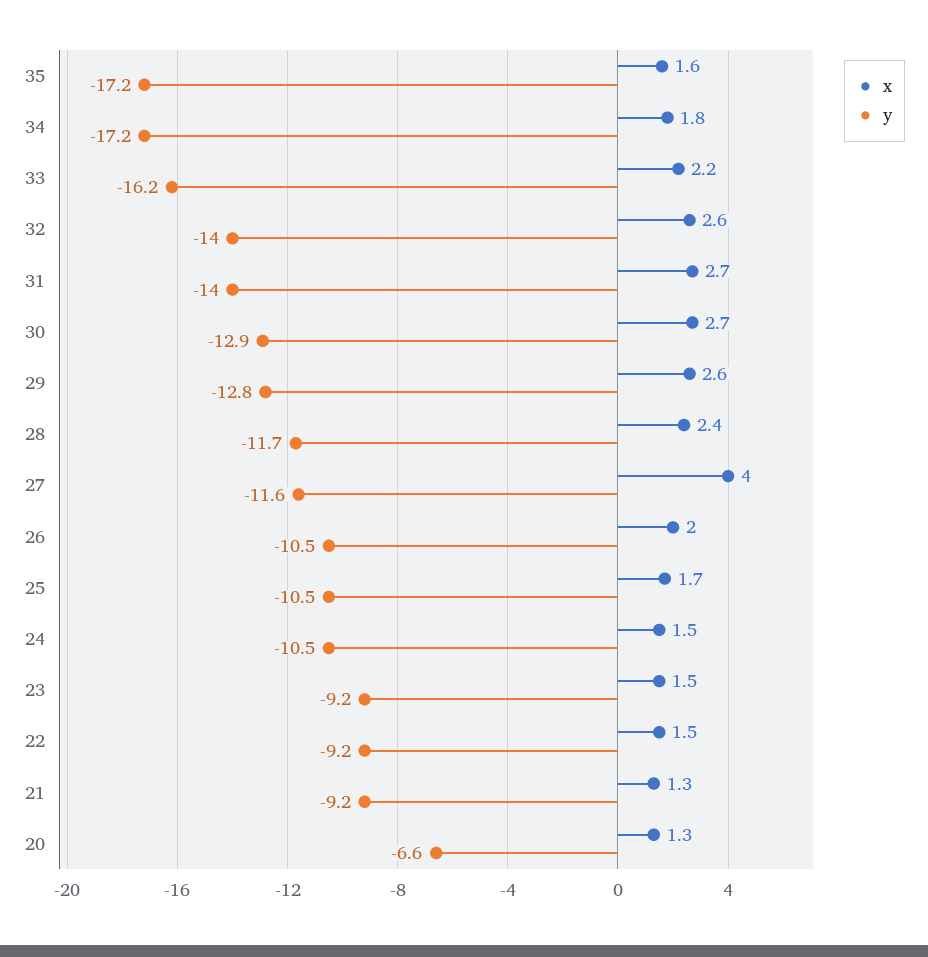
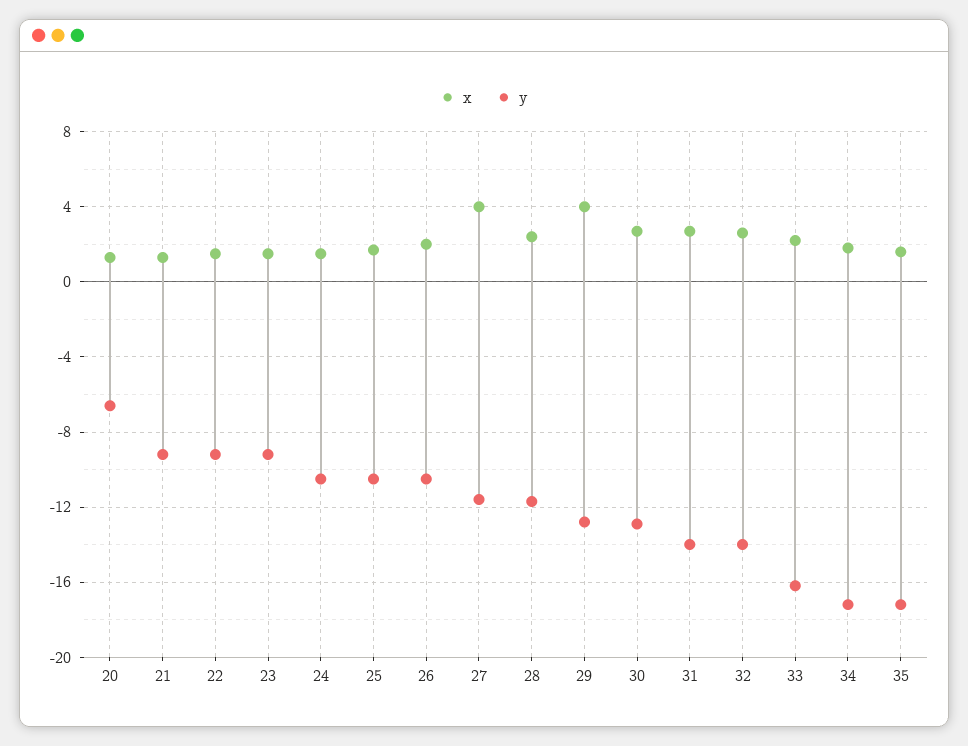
  {
    "x": {
      "35": 1.6,
      "34": 1.8,
      "33": 2.2,
      "32": 2.6,
      "31": 2.7,
      "30": 2.7,
-     "29": 2.6,
+     "29": 4,
      "28": 2.4,
      "27": 4,
      "26": 2,
      "25": 1.7,
      "24": 1.5,
      "23": 1.5,
      "22": 1.5,
      "21": 1.3,
      "20": 1.3
    },
    "y": {
      "35": -17.2,
      "34": -17.2,
      "33": -16.2,
      "32": -14,
      "31": -14,
      "30": -12.9,
      "29": -12.8,
      "28": -11.7,
      "27": -11.6,
      "26": -10.5,
      "25": -10.5,
      "24": -10.5,
      "23": -9.2,
      "22": -9.2,
      "21": -9.2,
      "20": -6.6
    }
  }

